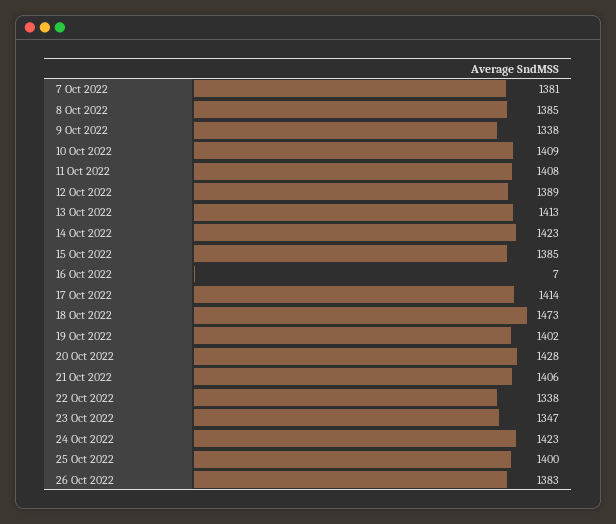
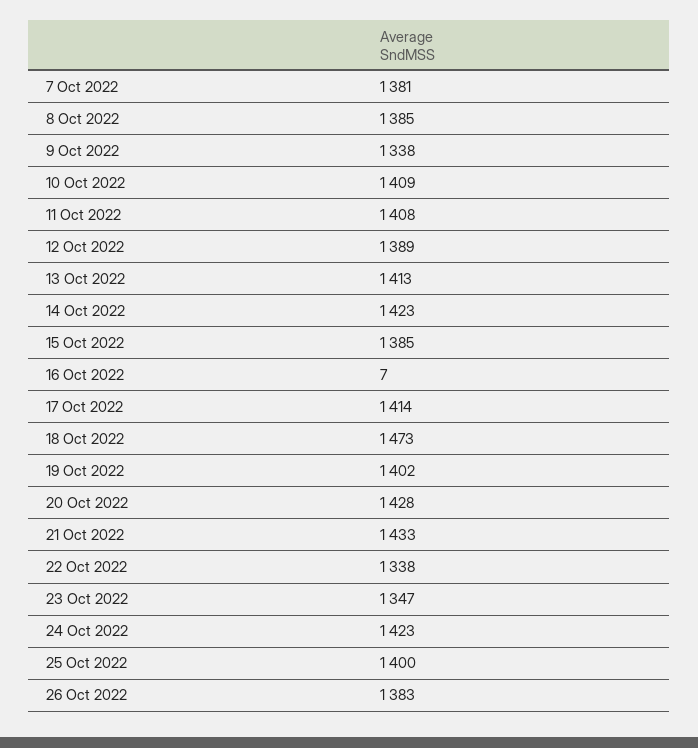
  {
    "7 Oct 2022": 1381,
    "8 Oct 2022": 1385,
    "9 Oct 2022": 1338,
    "10 Oct 2022": 1409,
    "11 Oct 2022": 1408,
    "12 Oct 2022": 1389,
    "13 Oct 2022": 1413,
    "14 Oct 2022": 1423,
    "15 Oct 2022": 1385,
    "16 Oct 2022": 7,
    "17 Oct 2022": 1414,
    "18 Oct 2022": 1473,
    "19 Oct 2022": 1402,
    "20 Oct 2022": 1428,
-   "21 Oct 2022": 1406,
+   "21 Oct 2022": 1433,
    "22 Oct 2022": 1338,
    "23 Oct 2022": 1347,
    "24 Oct 2022": 1423,
    "25 Oct 2022": 1400,
    "26 Oct 2022": 1383
  }

